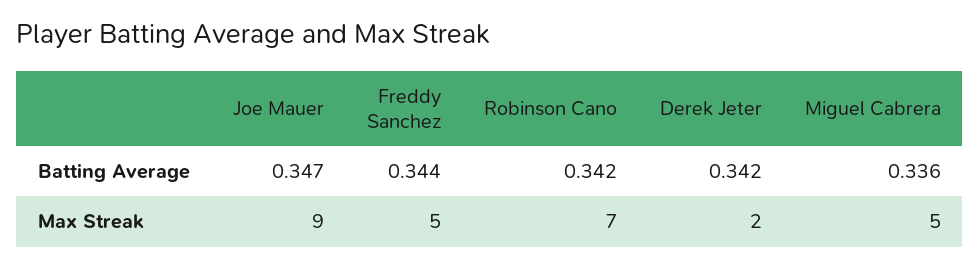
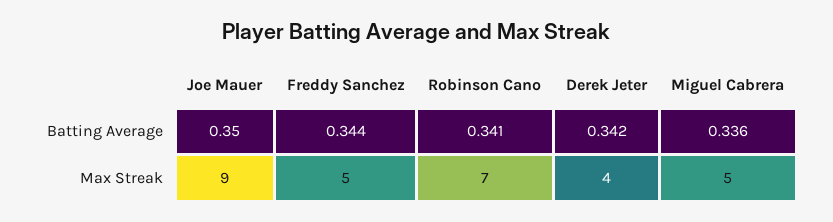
  {
    "Joe Mauer": {
-     "Batting Average": 0.347,
+     "Batting Average": 0.35,
      "Max Streak": 9
    },
    "Freddy Sanchez": {
      "Batting Average": 0.344,
      "Max Streak": 5
    },
    "Robinson Cano": {
-     "Batting Average": 0.342,
+     "Batting Average": 0.341,
      "Max Streak": 7
    },
    "Derek Jeter": {
      "Batting Average": 0.342,
-     "Max Streak": 2
+     "Max Streak": 4
    },
    "Miguel Cabrera": {
      "Batting Average": 0.336,
      "Max Streak": 5
    }
  }

